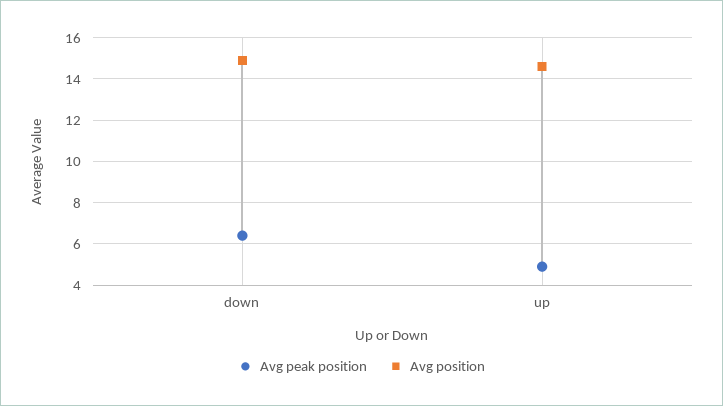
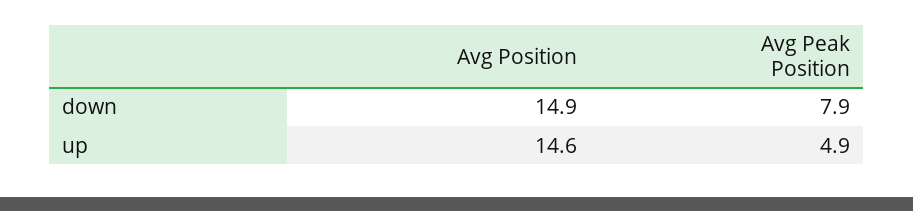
  {
    "Avg peak position": {
-     "down": 6.5,
+     "down": 7.9,
      "up": 4.9
    },
    "Avg position": {
      "down": 14.9,
      "up": 14.6
    }
  }

